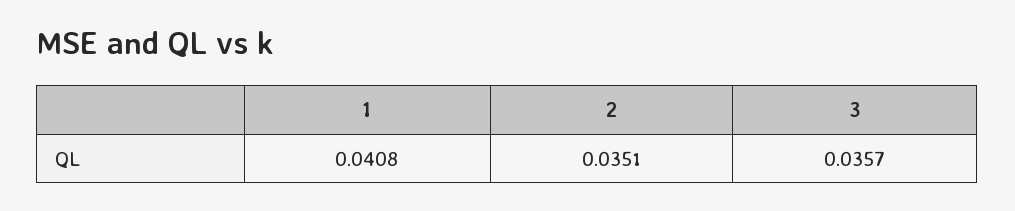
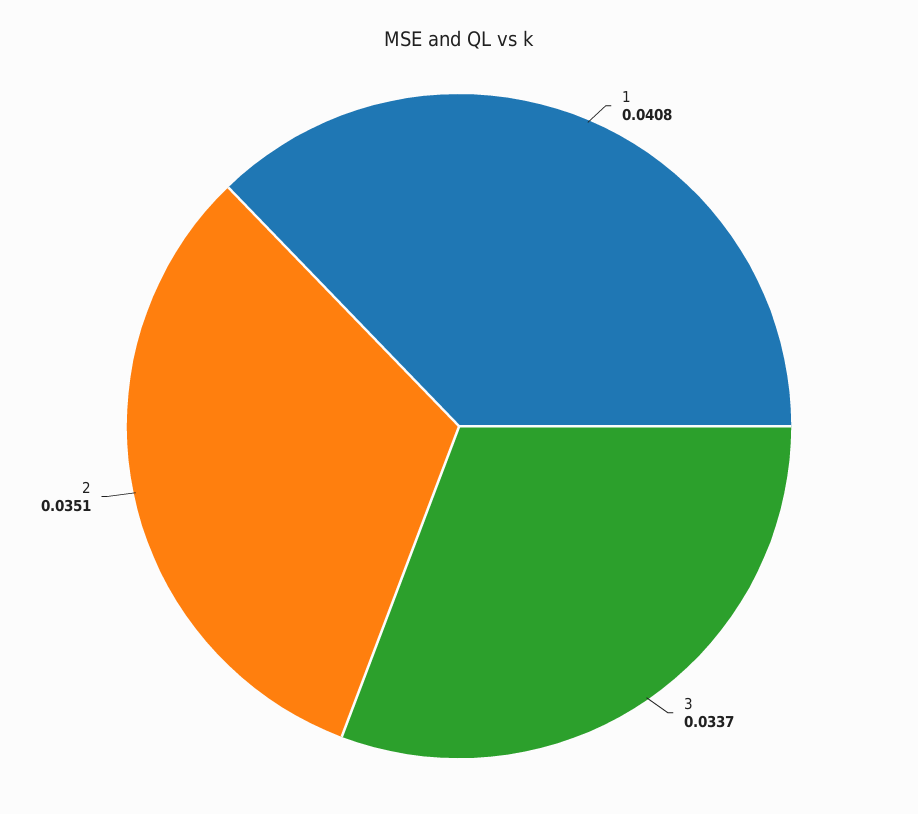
  {
    "1": 0.0408,
    "2": 0.0351,
-   "3": 0.0357
+   "3": 0.0337
  }

